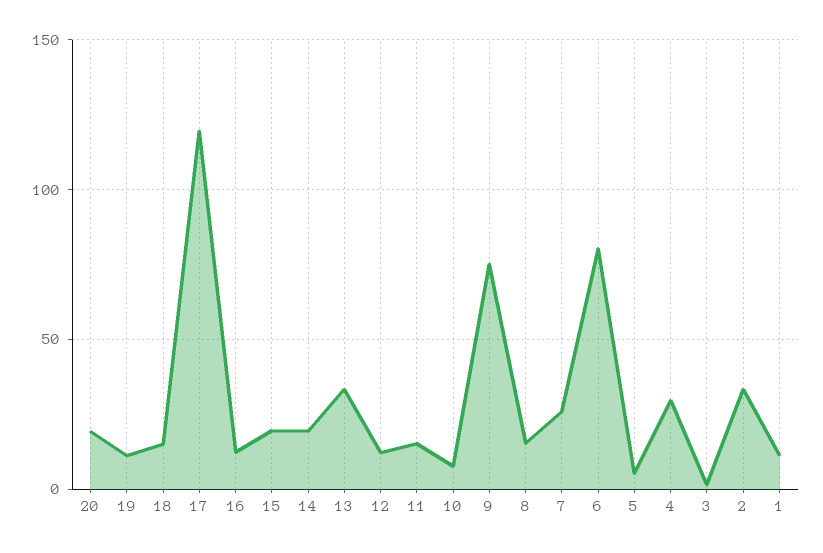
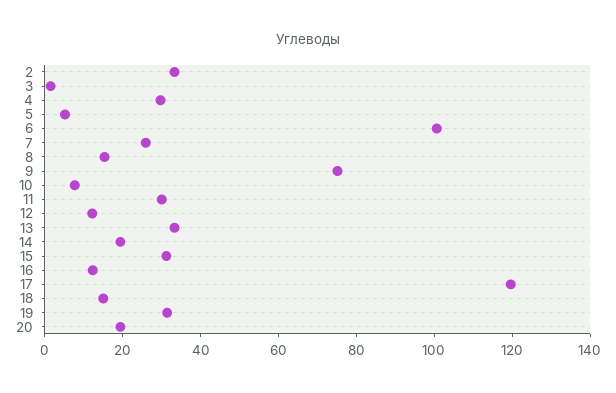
  {
    "20": 20,
-   "19": 10,
+   "19": 30,
    "18": 15,
    "17": 120,
    "16": 10,
-   "15": 20,
+   "15": 30,
    "14": 20,
    "13": 35,
    "12": 10,
-   "11": 15,
+   "11": 30,
    "10": 10,
    "9": 75,
    "8": 15,
    "7": 25,
-   "6": 80,
+   "6": 100,
    "5": 5,
    "4": 30,
    "3": 0,
-   "2": 35,
+   "2": 35
-   "1": 10
  }

